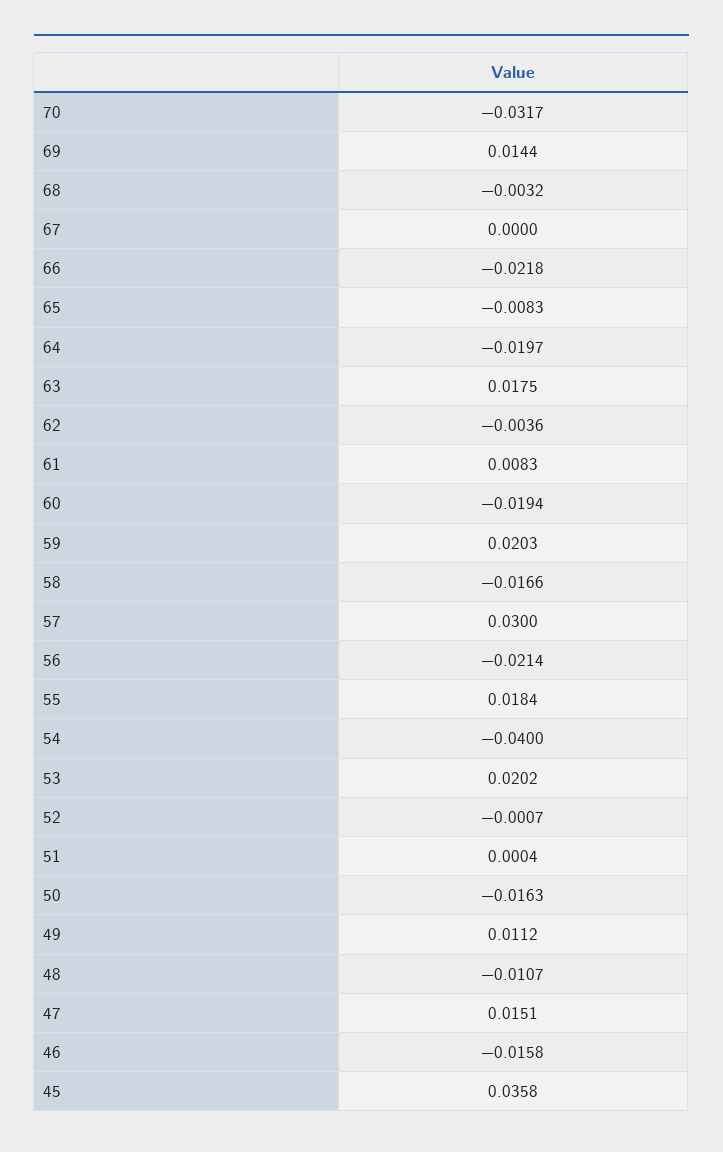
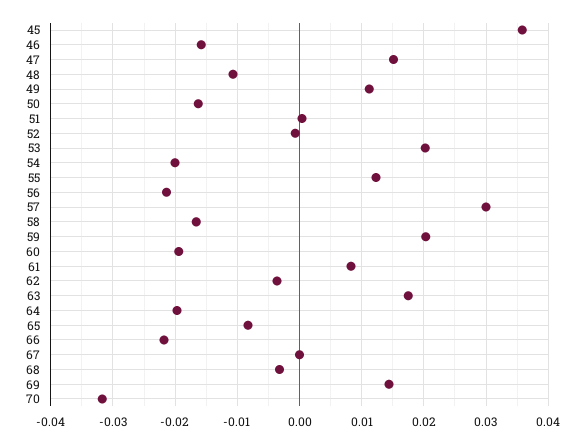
  {
    "70": -0.0317,
    "69": 0.0144,
    "68": -0.0032,
    "67": 0,
    "66": -0.0218,
    "65": -0.0083,
    "64": -0.0197,
    "63": 0.0175,
    "62": -0.0036,
    "61": 0.0083,
    "60": -0.0194,
    "59": 0.0203,
    "58": -0.0166,
    "57": 0.03,
    "56": -0.0214,
-   "55": 0.0184,
+   "55": 0.012,
-   "54": -0.04,
+   "54": -0.02,
    "53": 0.0202,
    "52": -0.0007,
    "51": 0.0004,
    "50": -0.0163,
    "49": 0.0112,
    "48": -0.0107,
    "47": 0.0151,
    "46": -0.0158,
    "45": 0.0358
  }

